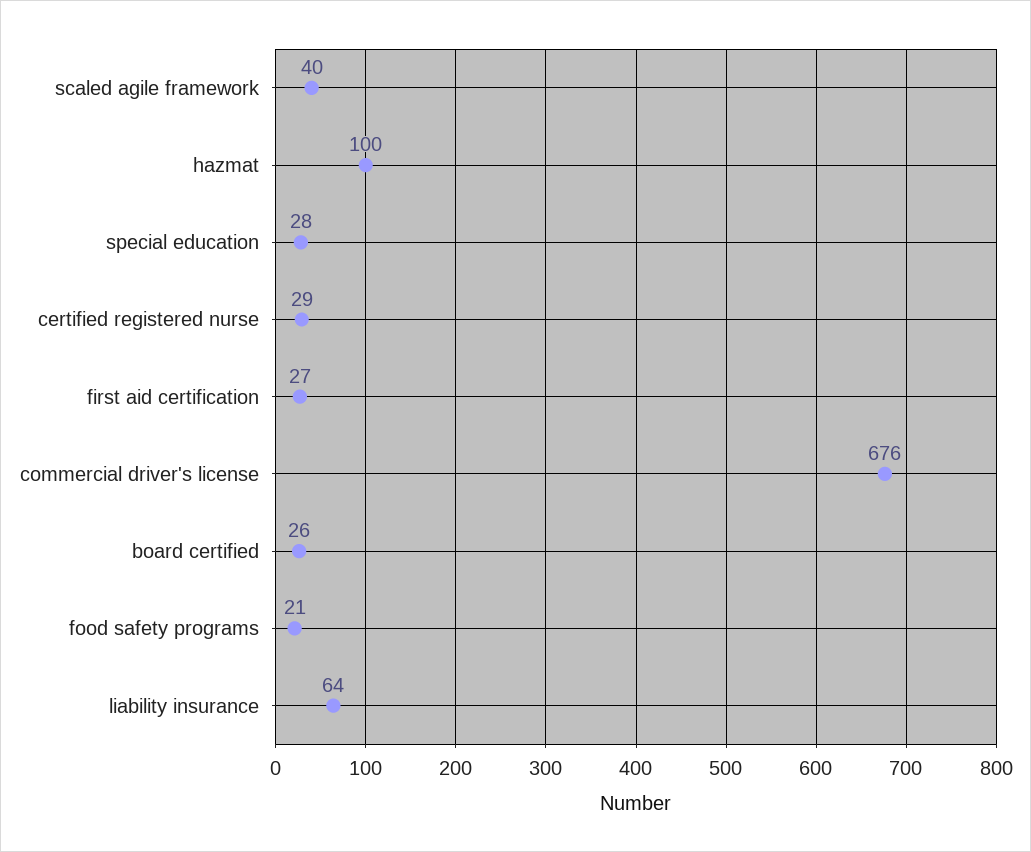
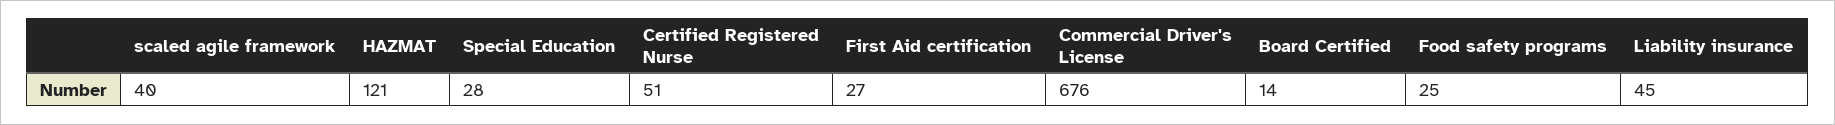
  {
    "scaled agile framework": 40,
-   "hazmat": 100,
+   "hazmat": 121,
    "special education": 28,
-   "certified registered nurse": 29,
+   "certified registered nurse": 51,
    "first aid certification": 27,
    "commercial driver's license": 676,
-   "board certified": 26,
+   "board certified": 14,
-   "food safety programs": 21,
+   "food safety programs": 25,
-   "liability insurance": 64
+   "liability insurance": 45
  }

